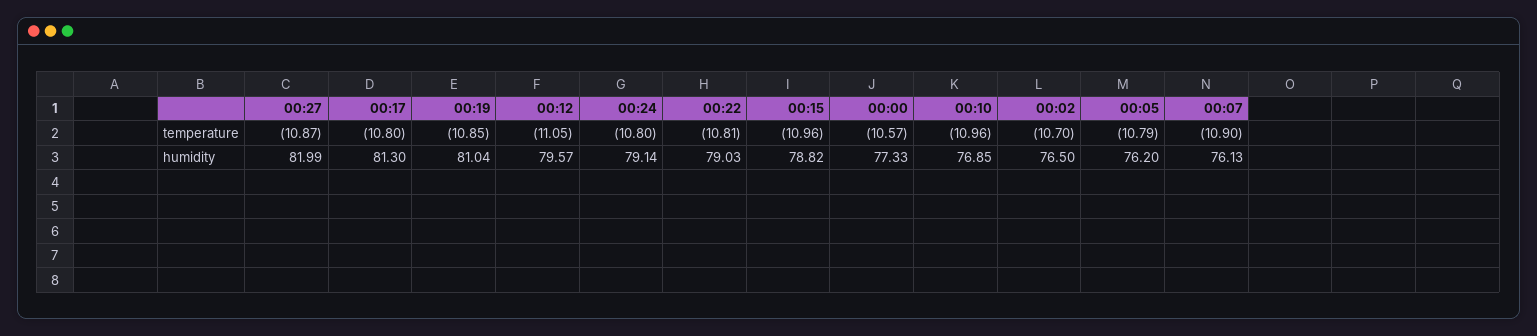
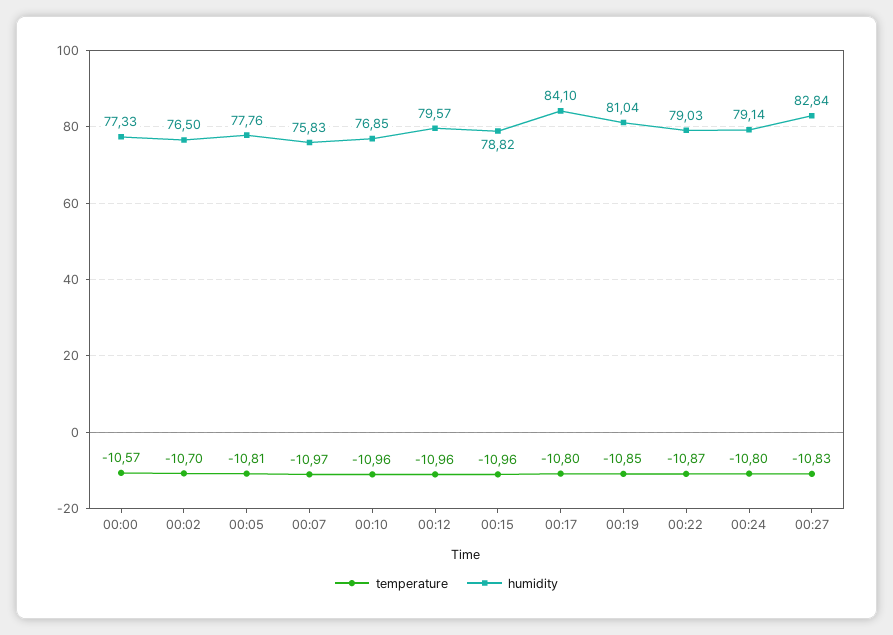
  {
    "temperature": {
-     "00:27": -10.87,
+     "00:27": -10.83,
      "00:17": -10.8,
      "00:19": -10.85,
-     "00:12": -11.05,
+     "00:12": -10.96,
      "00:24": -10.8,
-     "00:22": -10.81,
+     "00:22": -10.87,
      "00:15": -10.96,
      "00:00": -10.57,
      "00:10": -10.96,
      "00:02": -10.7,
-     "00:05": -10.79,
+     "00:05": -10.81,
-     "00:07": -10.9
+     "00:07": -10.97
    },
    "humidity": {
-     "00:27": 81.99,
+     "00:27": 82.84,
-     "00:17": 81.3,
+     "00:17": 84.1,
      "00:19": 81.04,
      "00:12": 79.57,
      "00:24": 79.14,
      "00:22": 79.03,
      "00:15": 78.82,
      "00:00": 77.33,
      "00:10": 76.85,
      "00:02": 76.5,
-     "00:05": 76.2,
+     "00:05": 77.76,
-     "00:07": 76.13
+     "00:07": 75.83
    }
  }

